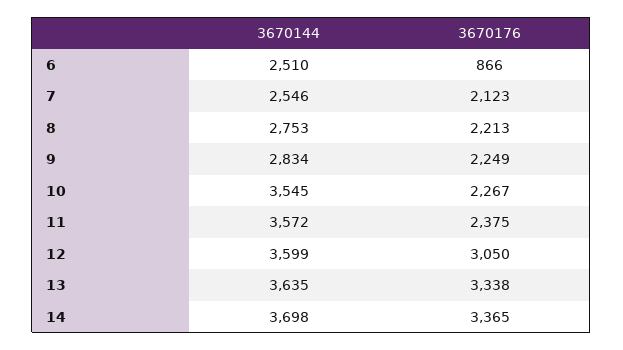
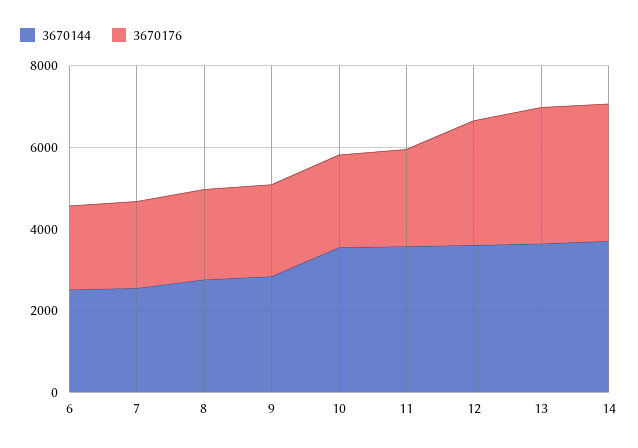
  {
    "3670144": {
      "6": 2510,
      "7": 2546,
      "8": 2753,
      "9": 2834,
      "10": 3545,
      "11": 3572,
      "12": 3599,
      "13": 3635,
      "14": 3698
    },
    "3670176": {
-     "6": 866,
+     "6": 2000,
      "7": 2123,
      "8": 2213,
      "9": 2249,
      "10": 2267,
      "11": 2375,
      "12": 3050,
      "13": 3338,
      "14": 3365
    }
  }

